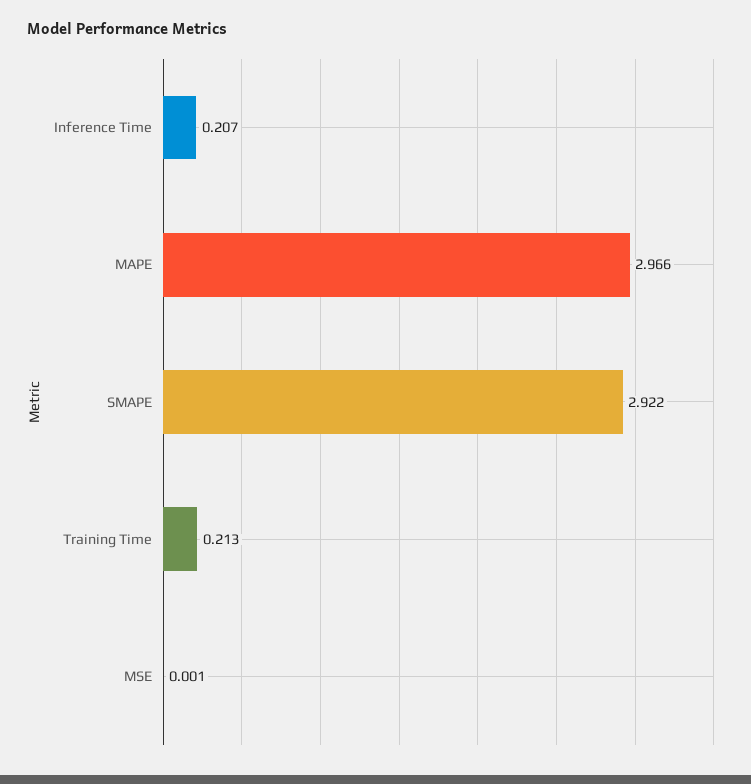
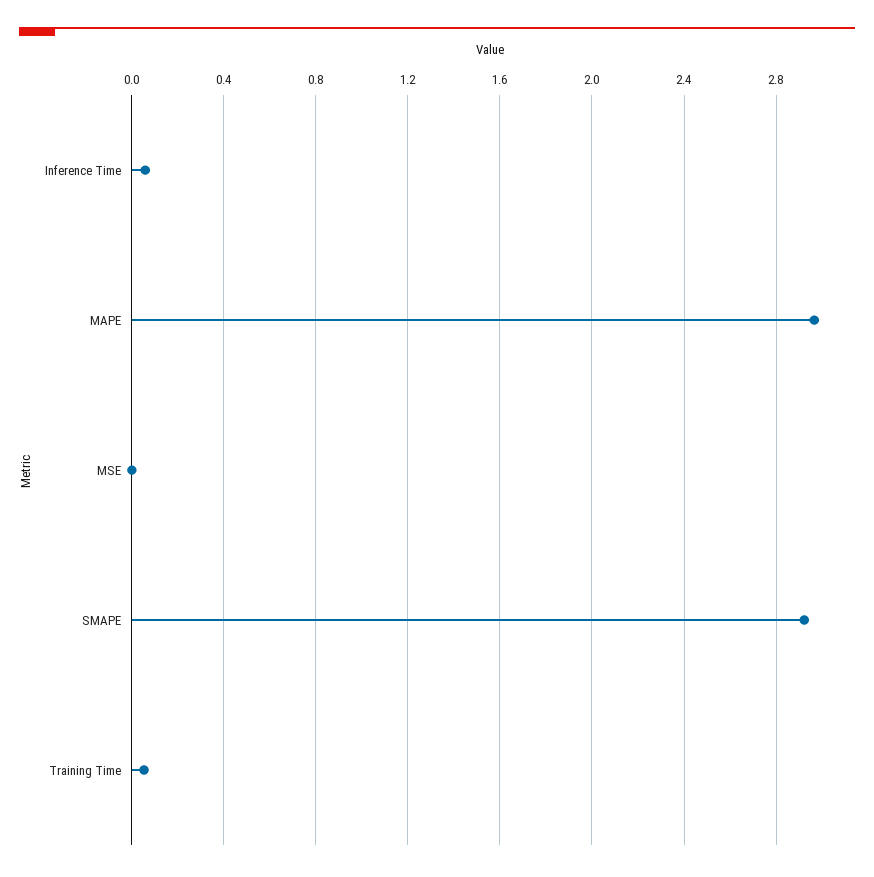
  {
-   "Inference Time": 0.207,
+   "Inference Time": 0.05,
    "MAPE": 2.966,
    "SMAPE": 2.922,
-   "Training Time": 0.213,
+   "Training Time": 0.05,
    "MSE": 0.001
  }

